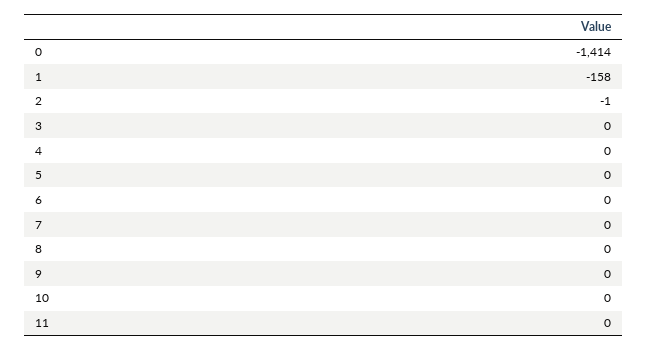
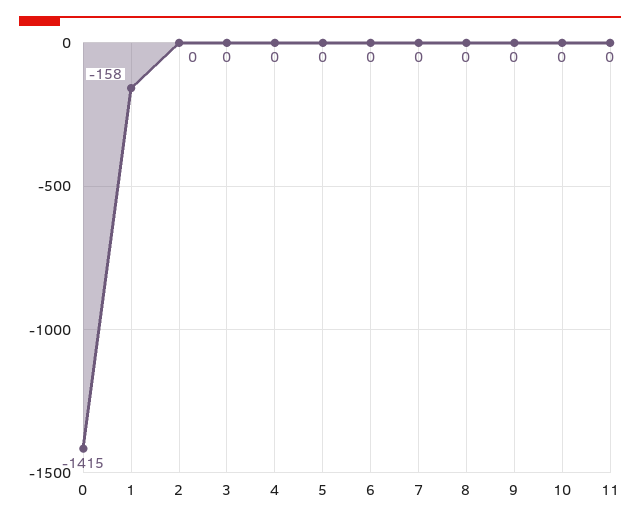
  {
-   "0": -1414,
+   "0": -1415,
    "1": -158,
-   "2": -1,
+   "2": 0,
    "3": 0,
    "4": 0,
    "5": 0,
    "6": 0,
    "7": 0,
    "8": 0,
    "9": 0,
    "10": 0,
    "11": 0
  }

